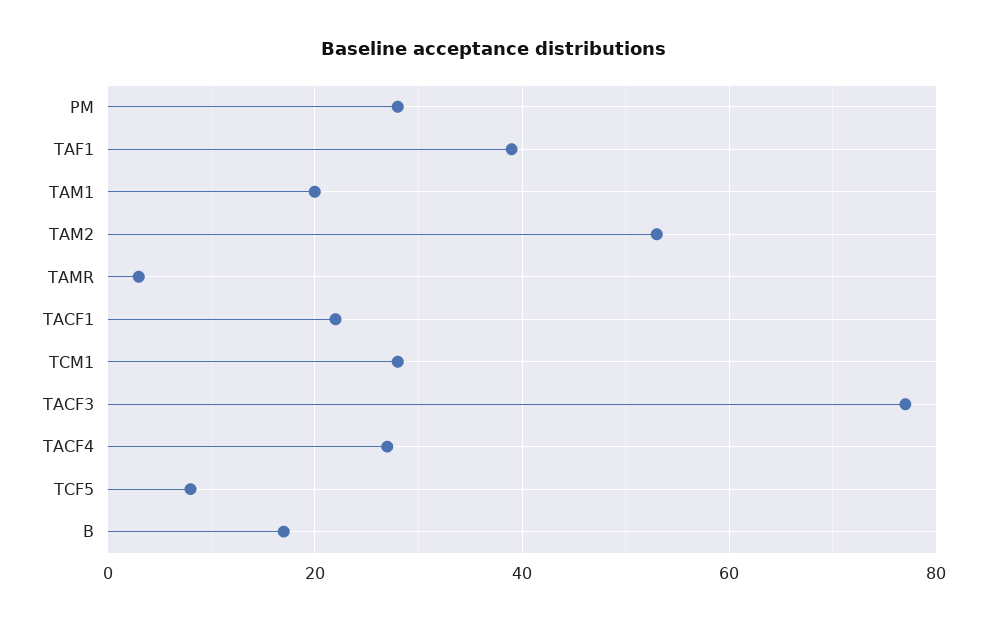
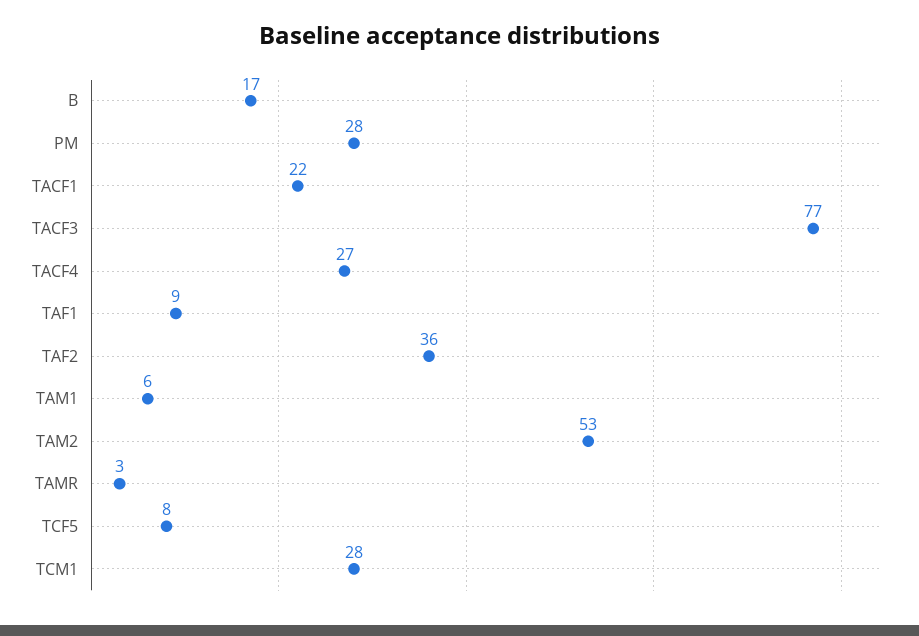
  {
    "PM": 28,
-   "TAF1": 40,
+   "TAF1": 9,
-   "TAM1": 20,
+   "TAM1": 6,
    "TAM2": 53,
    "TAMR": 3,
    "TACF1": 22,
    "TCM1": 28,
    "TACF3": 77,
    "TACF4": 27,
    "TCF5": 8,
-   "B": 17
+   "B": 17,
+   "TAF2": 36
  }

